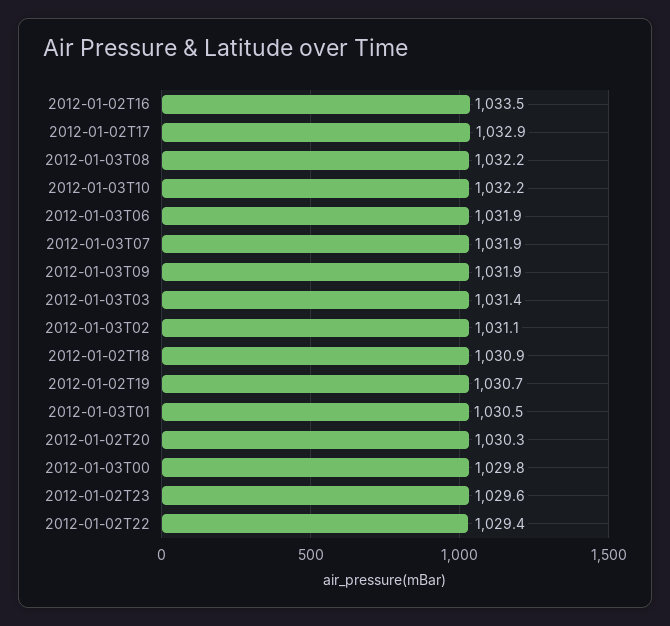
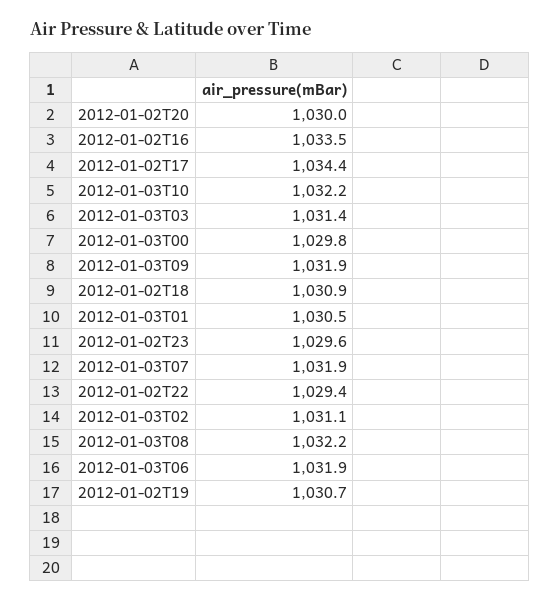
  {
    "2012-01-02T16": 1033.5,
-   "2012-01-02T17": 1032.9,
+   "2012-01-02T17": 1034.4,
    "2012-01-03T08": 1032.2,
    "2012-01-03T10": 1032.2,
    "2012-01-03T06": 1031.9,
    "2012-01-03T07": 1031.9,
    "2012-01-03T09": 1031.9,
    "2012-01-03T03": 1031.4,
    "2012-01-03T02": 1031.1,
    "2012-01-02T18": 1030.9,
    "2012-01-02T19": 1030.7,
    "2012-01-03T01": 1030.5,
-   "2012-01-02T20": 1030.3,
+   "2012-01-02T20": 1030,
    "2012-01-03T00": 1029.8,
    "2012-01-02T23": 1029.6,
    "2012-01-02T22": 1029.4
  }

